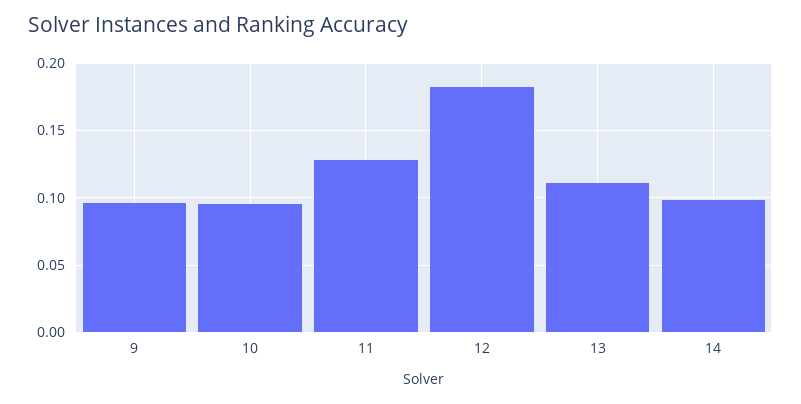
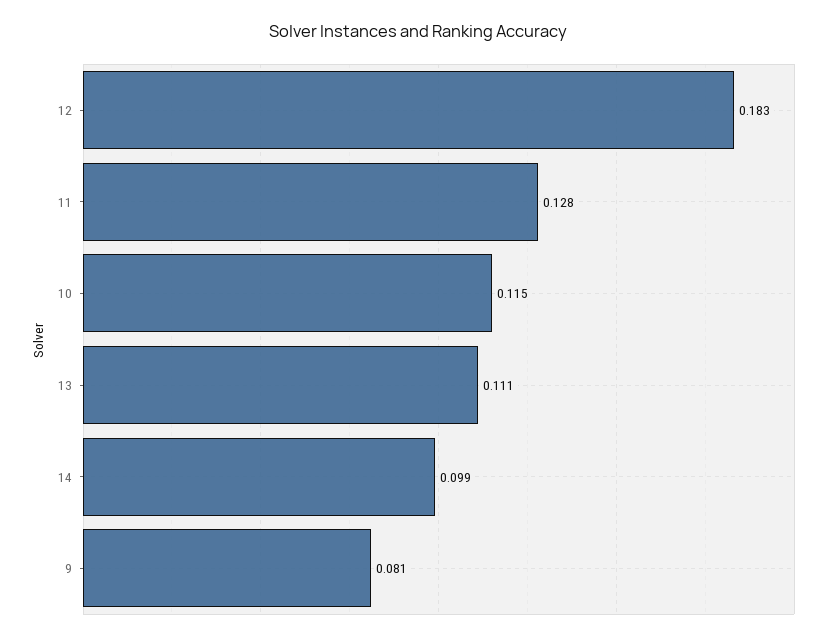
  {
-   "9": 0.095,
+   "9": 0.081,
-   "10": 0.095,
+   "10": 0.115,
    "11": 0.128,
    "12": 0.183,
    "13": 0.111,
    "14": 0.099
  }

